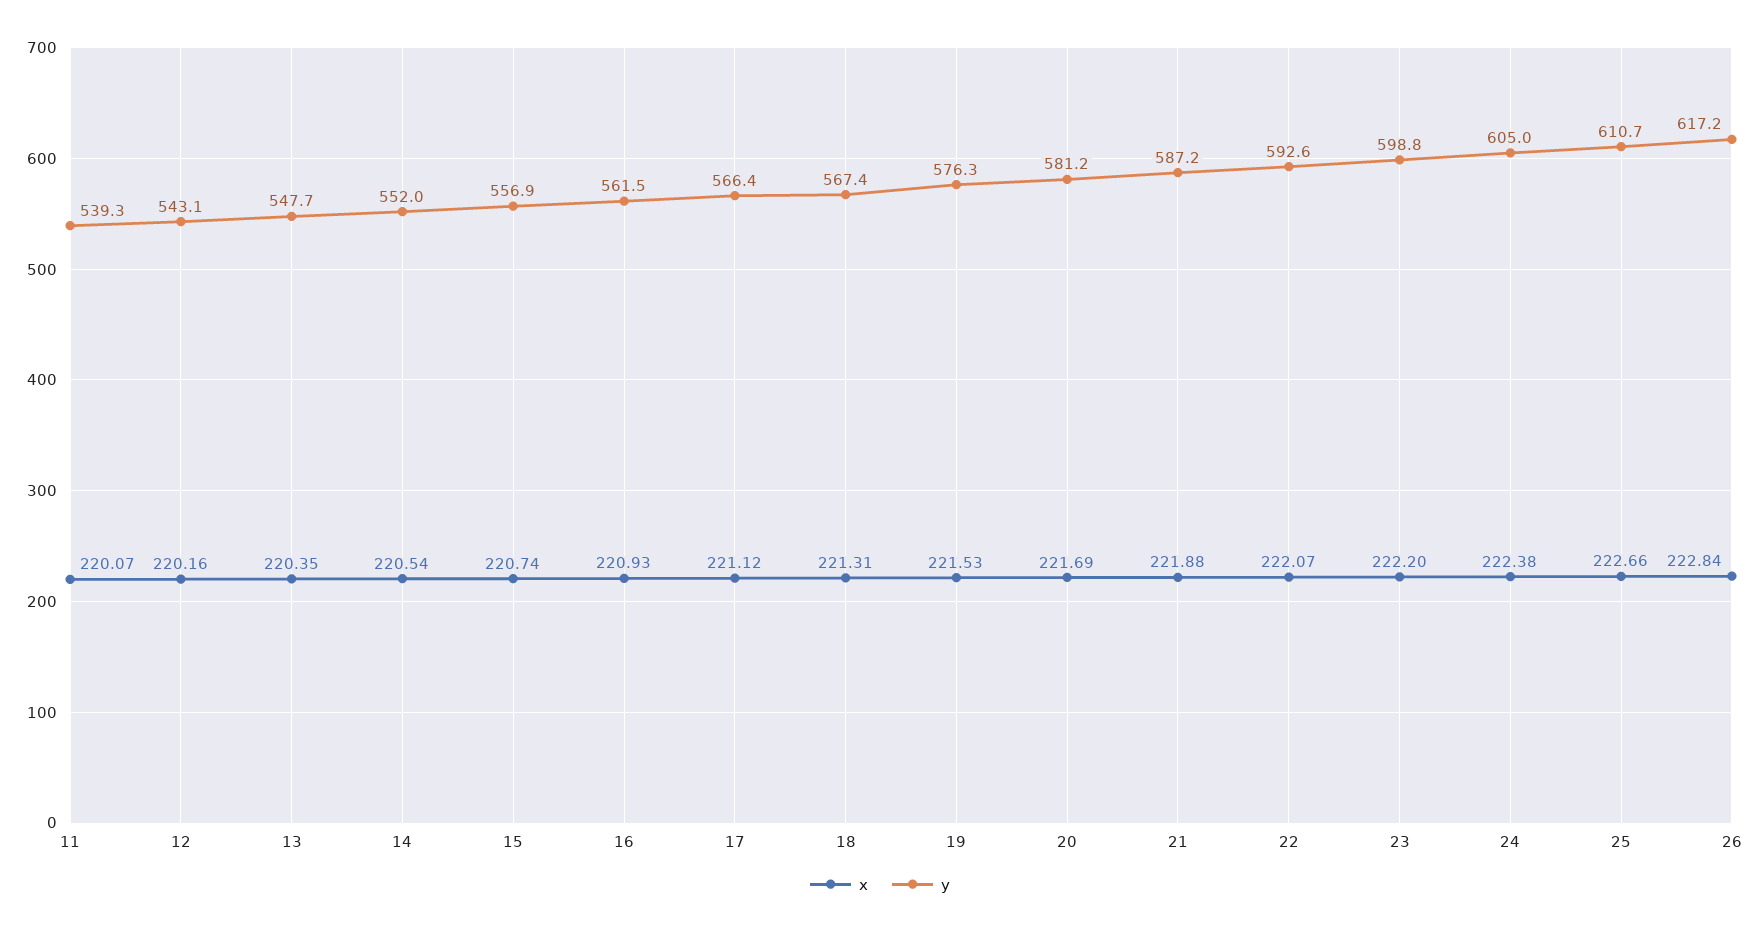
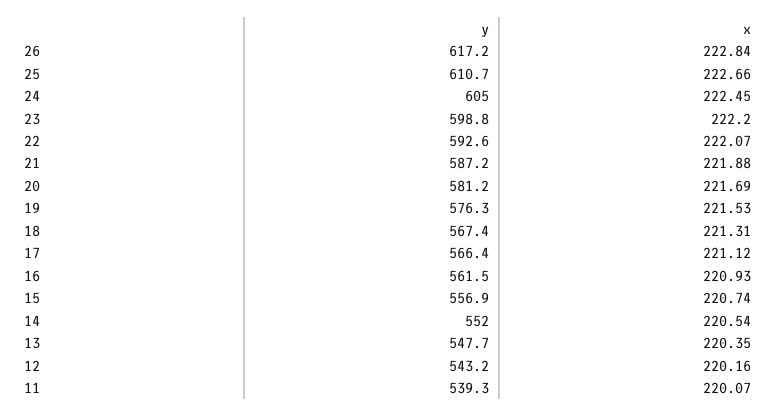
  {
    "x": {
      "11": 220.07,
      "12": 220.16,
      "13": 220.35,
      "14": 220.54,
      "15": 220.74,
      "16": 220.93,
      "17": 221.12,
      "18": 221.31,
      "19": 221.53,
      "20": 221.69,
      "21": 221.88,
      "22": 222.07,
      "23": 222.2,
-     "24": 222.38,
+     "24": 222.45,
      "25": 222.66,
      "26": 222.84
    },
    "y": {
      "11": 539.3,
-     "12": 543.1,
+     "12": 543.2,
      "13": 547.7,
      "14": 552,
      "15": 556.9,
      "16": 561.5,
      "17": 566.4,
      "18": 567.4,
      "19": 576.3,
      "20": 581.2,
      "21": 587.2,
      "22": 592.6,
      "23": 598.8,
      "24": 605,
      "25": 610.7,
      "26": 617.2
    }
  }

